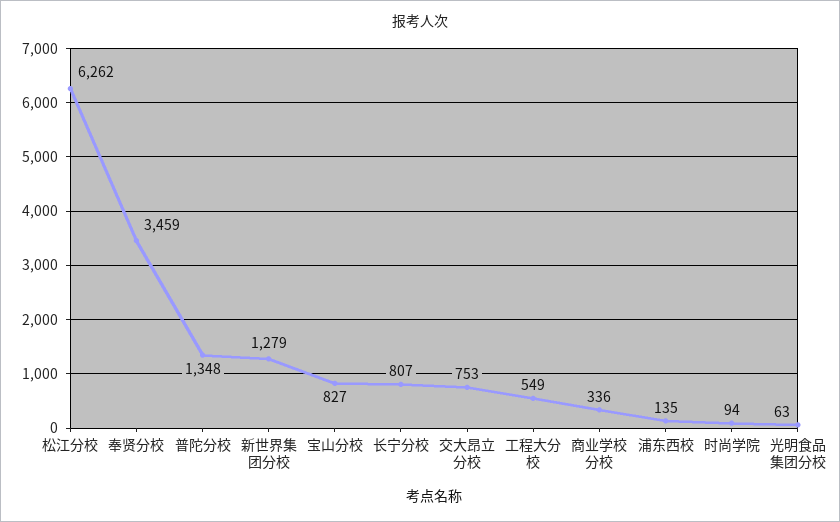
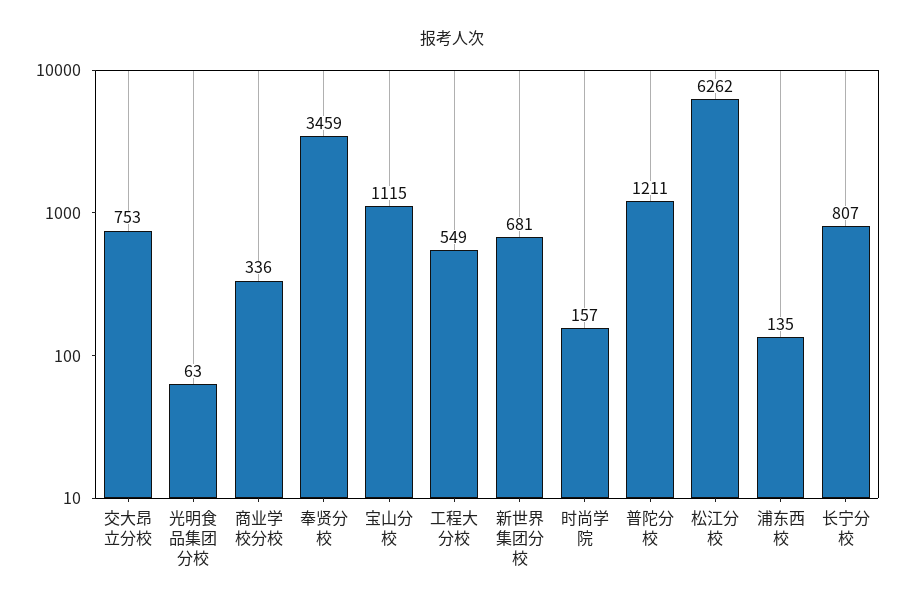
  {
    "松江分校": 6262,
    "奉贤分校": 3459,
-   "普陀分校": 1348,
+   "普陀分校": 1211,
-   "新世界集团分校": 1279,
+   "新世界集团分校": 681,
-   "宝山分校": 827,
+   "宝山分校": 1115,
    "长宁分校": 807,
    "交大昂立分校": 753,
    "工程大分校": 549,
    "商业学校分校": 336,
    "浦东西校": 135,
-   "时尚学院": 94,
+   "时尚学院": 157,
    "光明食品集团分校": 63
  }

